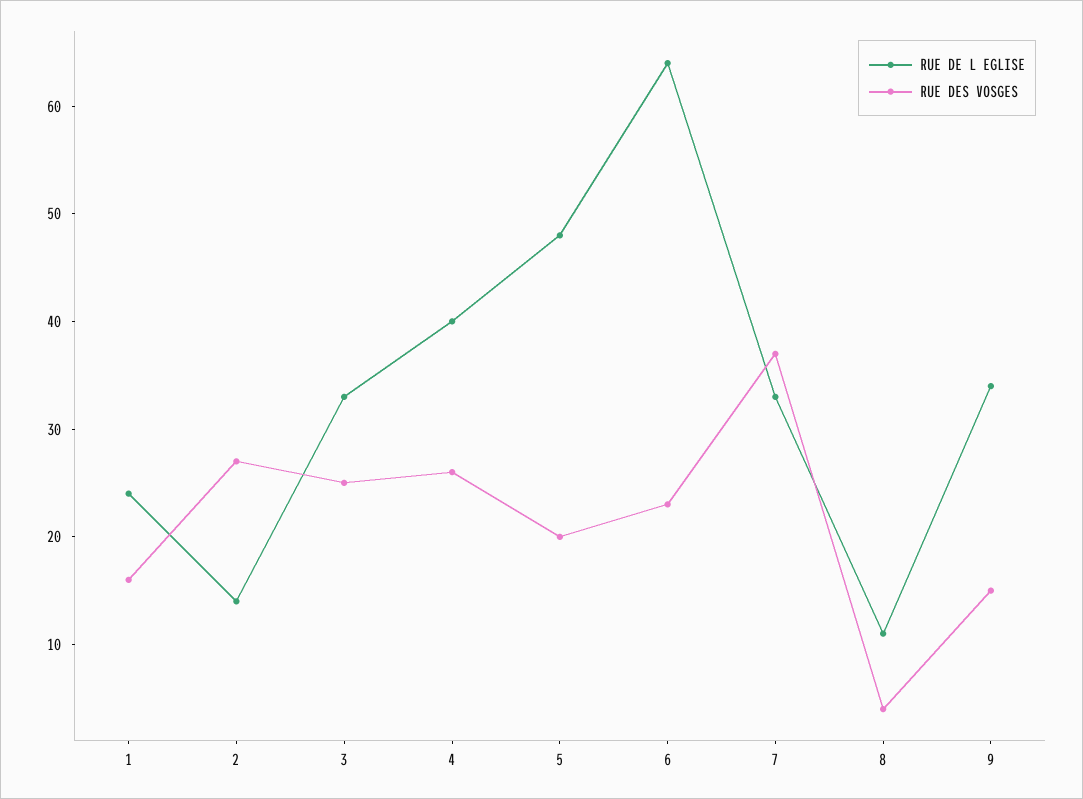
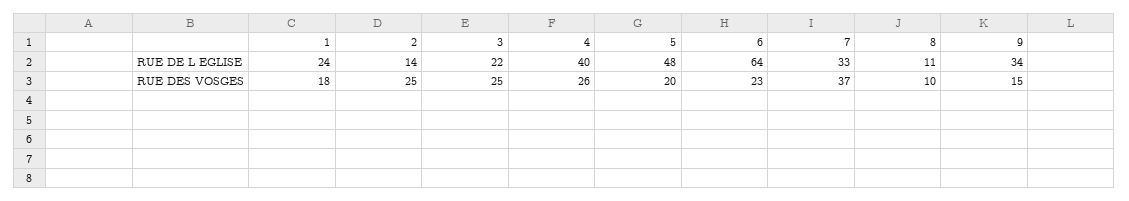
  {
    "RUE DE L EGLISE": {
      "1": 24,
      "2": 14,
-     "3": 33,
+     "3": 22,
      "4": 40,
      "5": 48,
      "6": 64,
      "7": 33,
      "8": 11,
      "9": 34
    },
    "RUE DES VOSGES": {
-     "1": 16,
+     "1": 18,
-     "2": 27,
+     "2": 25,
      "3": 25,
      "4": 26,
      "5": 20,
      "6": 23,
      "7": 37,
-     "8": 4,
+     "8": 10,
      "9": 15
    }
  }

